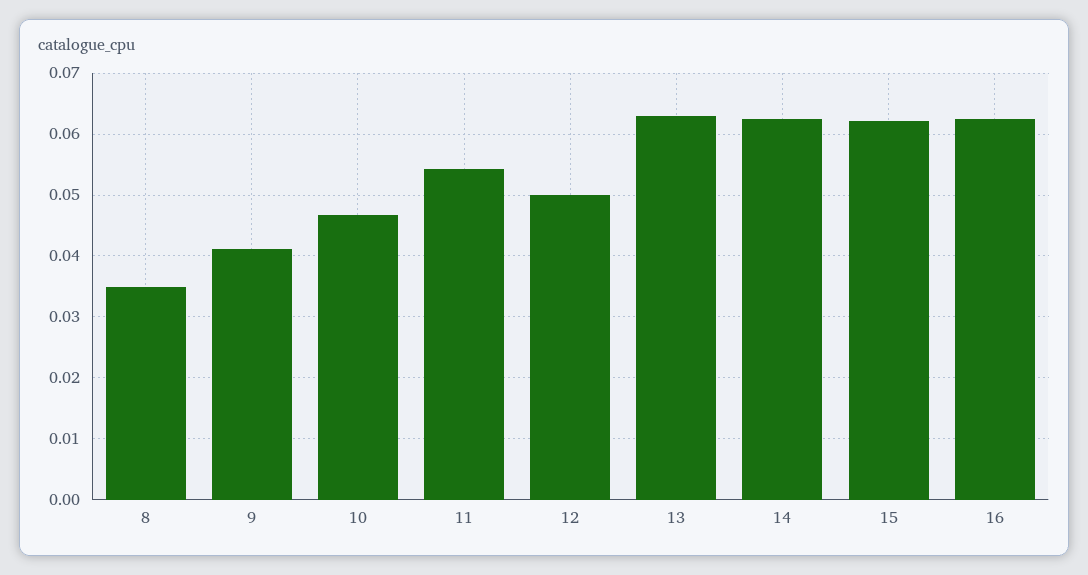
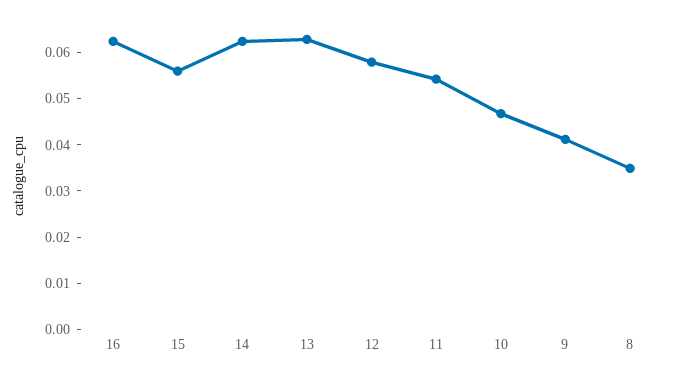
  {
    "8": 0.035,
    "9": 0.041,
    "10": 0.047,
    "11": 0.054,
-   "12": 0.05,
+   "12": 0.058,
    "13": 0.063,
    "14": 0.063,
-   "15": 0.062,
+   "15": 0.056,
    "16": 0.063
  }

